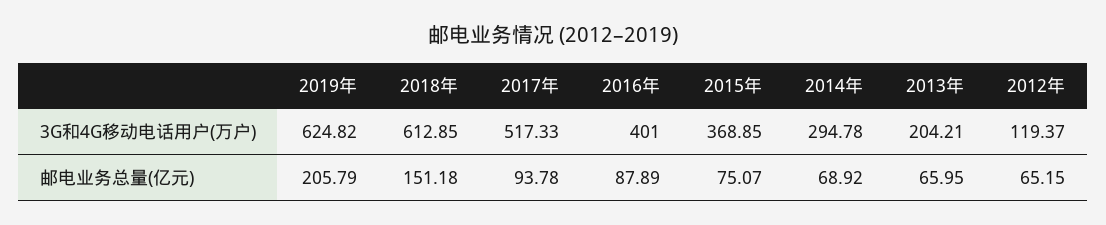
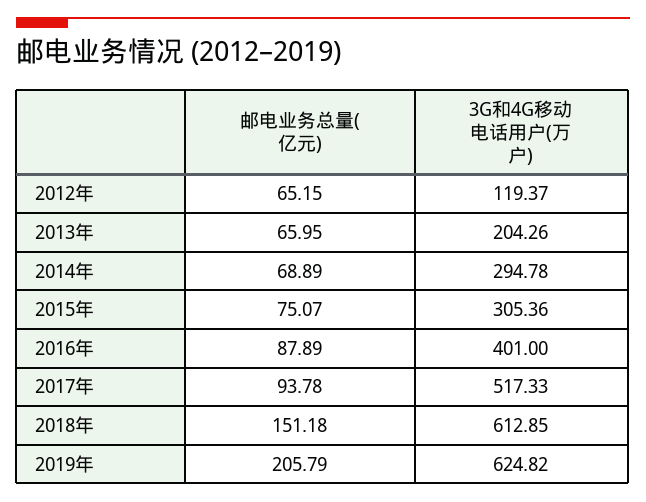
  {
    "2019年": {
      "3G和4G移动电话用户(万户)": 624.82,
      "邮电业务总量(亿元)": 205.79
    },
    "2018年": {
      "3G和4G移动电话用户(万户)": 612.85,
      "邮电业务总量(亿元)": 151.18
    },
    "2017年": {
      "3G和4G移动电话用户(万户)": 517.33,
      "邮电业务总量(亿元)": 93.78
    },
    "2016年": {
      "3G和4G移动电话用户(万户)": 401,
      "邮电业务总量(亿元)": 87.89
    },
    "2015年": {
-     "3G和4G移动电话用户(万户)": 368.85,
+     "3G和4G移动电话用户(万户)": 305.36,
      "邮电业务总量(亿元)": 75.07
    },
    "2014年": {
      "3G和4G移动电话用户(万户)": 294.78,
-     "邮电业务总量(亿元)": 68.92
+     "邮电业务总量(亿元)": 68.89
    },
    "2013年": {
-     "3G和4G移动电话用户(万户)": 204.21,
+     "3G和4G移动电话用户(万户)": 204.26,
      "邮电业务总量(亿元)": 65.95
    },
    "2012年": {
      "3G和4G移动电话用户(万户)": 119.37,
      "邮电业务总量(亿元)": 65.15
    }
  }

